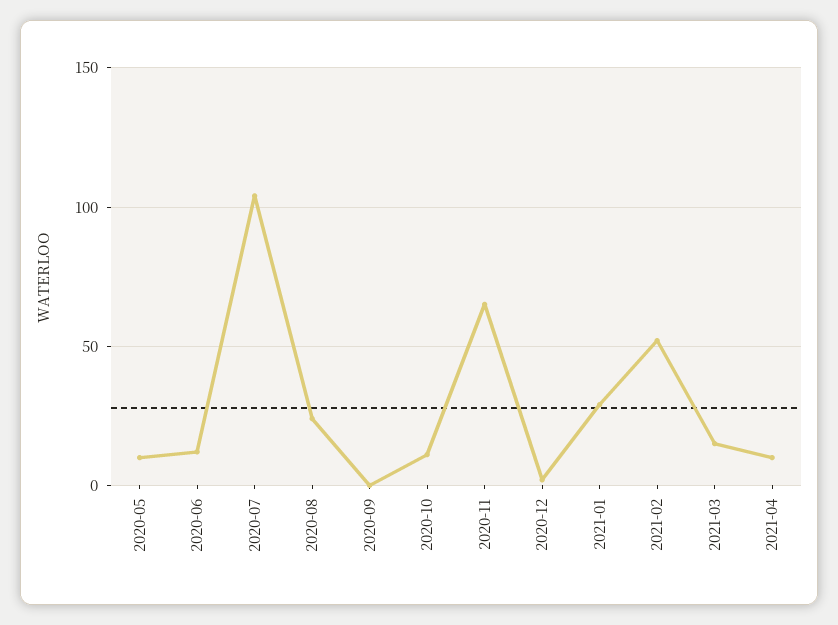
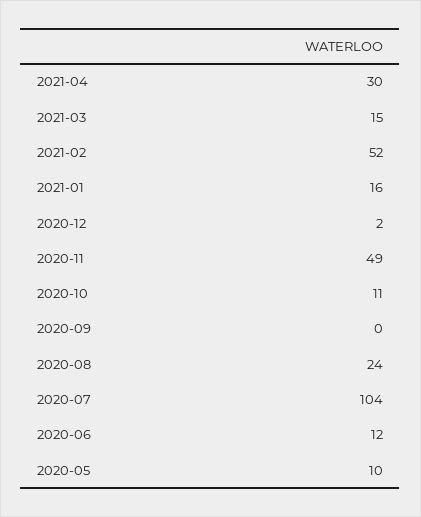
  {
    "2020-05": 10,
    "2020-06": 12,
    "2020-07": 104,
    "2020-08": 24,
    "2020-09": 0,
    "2020-10": 11,
-   "2020-11": 65,
+   "2020-11": 49,
    "2020-12": 2,
-   "2021-01": 30,
+   "2021-01": 16,
    "2021-02": 52,
    "2021-03": 15,
-   "2021-04": 10
+   "2021-04": 30
  }

